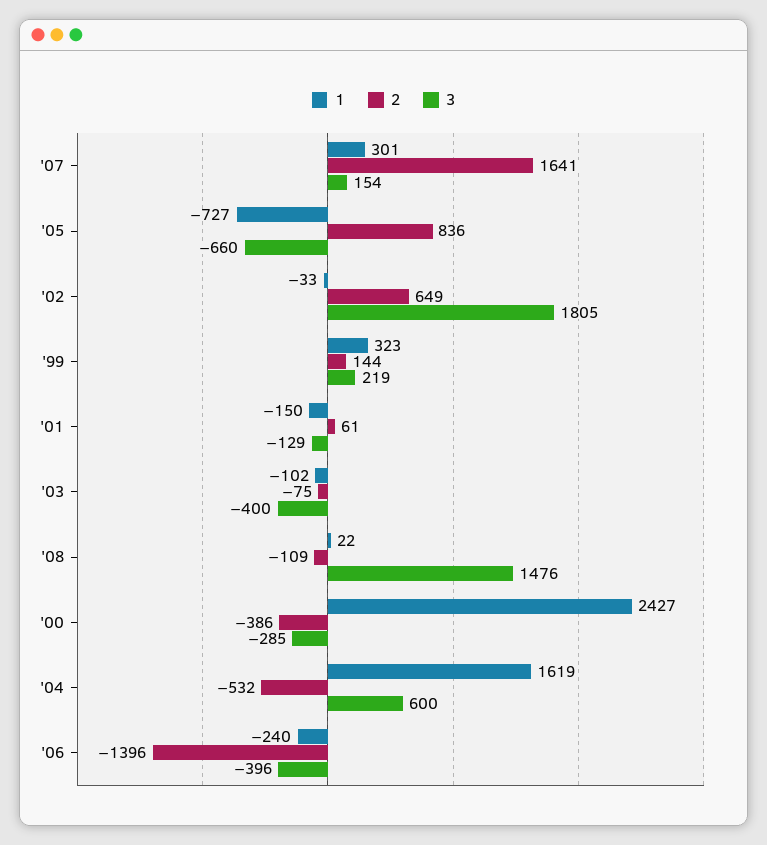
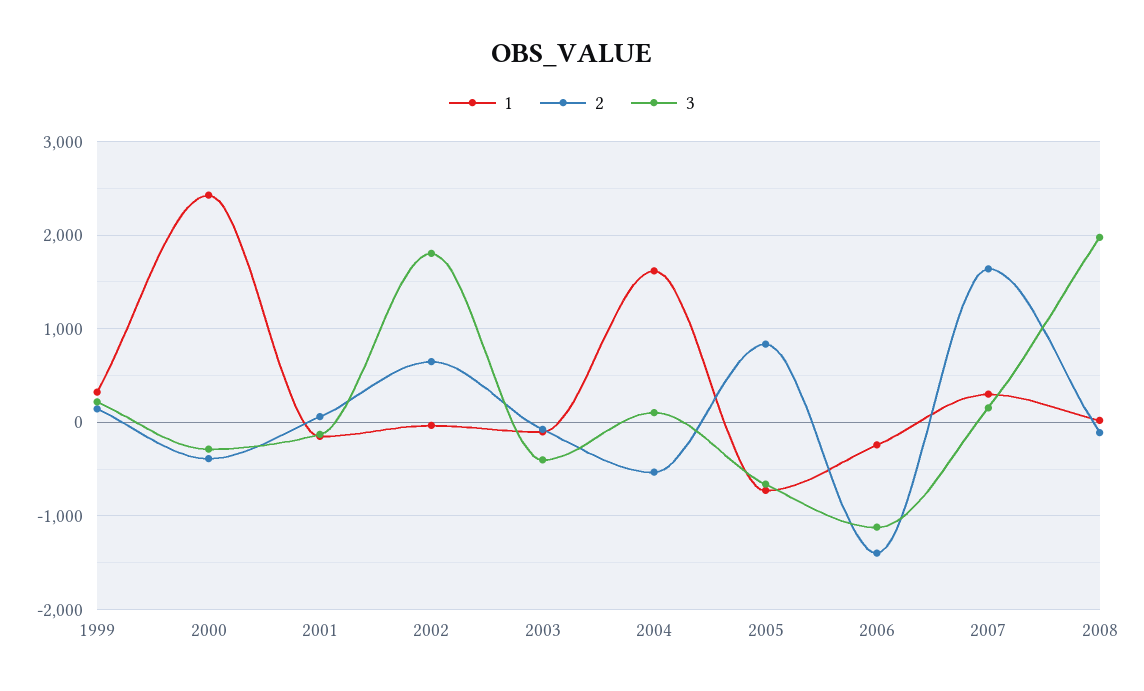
  {
    "1": {
      "'07": 301,
      "'05": -727,
      "'02": -33,
      "'99": 323,
      "'01": -150,
      "'03": -102,
      "'08": 22,
      "'00": 2427,
      "'04": 1619,
      "'06": -240
    },
    "2": {
      "'07": 1641,
      "'05": 836,
      "'02": 649,
      "'99": 144,
      "'01": 61,
      "'03": -75,
      "'08": -109,
      "'00": -386,
      "'04": -532,
      "'06": -1396
    },
    "3": {
      "'07": 154,
      "'05": -660,
      "'02": 1805,
      "'99": 219,
      "'01": -129,
      "'03": -400,
-     "'08": 1476,
+     "'08": 2000,
      "'00": -285,
-     "'04": 600,
+     "'04": 100,
-     "'06": -396
+     "'06": -1100
    }
  }

